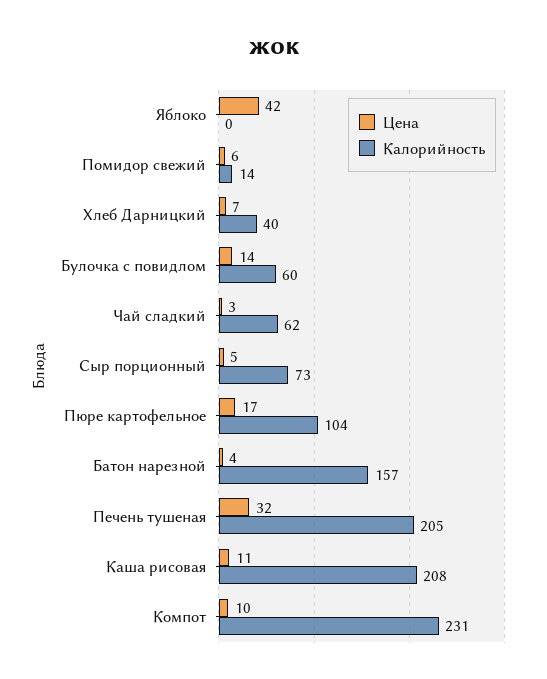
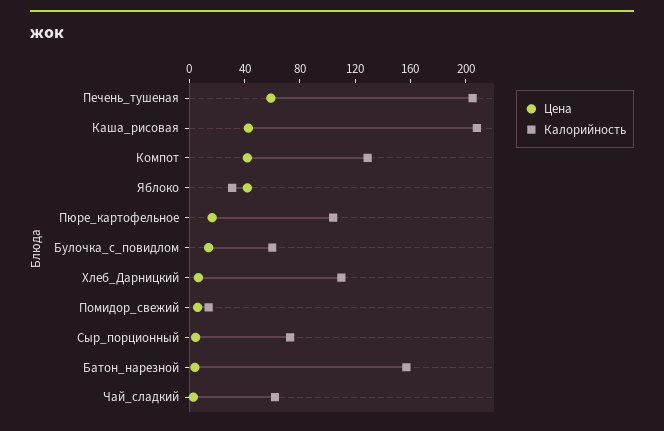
  {
    "Цена": {
      "Яблоко": 42,
      "Помидор свежий": 6,
      "Хлеб Дарницкий": 7,
      "Булочка с повидлом": 14,
      "Чай сладкий": 3,
      "Сыр порционный": 5,
      "Пюре картофельное": 17,
      "Батон нарезной": 4,
-     "Печень тушеная": 32,
+     "Печень тушеная": 60,
-     "Каша рисовая": 11,
+     "Каша рисовая": 40,
-     "Компот": 10
+     "Компот": 40
    },
    "Калорийность": {
-     "Яблоко": 0,
+     "Яблоко": 30,
      "Помидор свежий": 14,
-     "Хлеб Дарницкий": 40,
+     "Хлеб Дарницкий": 110,
      "Булочка с повидлом": 60,
      "Чай сладкий": 62,
      "Сыр порционный": 73,
      "Пюре картофельное": 104,
      "Батон нарезной": 157,
      "Печень тушеная": 205,
      "Каша рисовая": 208,
-     "Компот": 231
+     "Компот": 130
    }
  }

